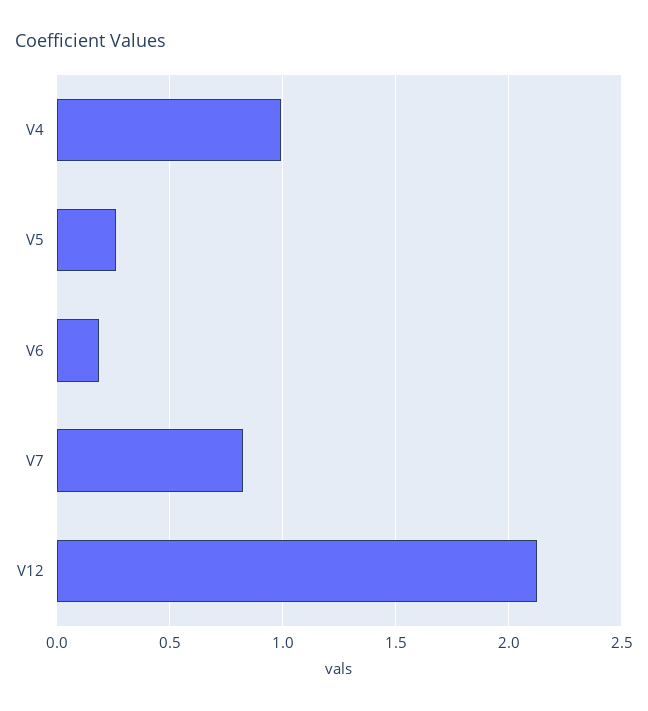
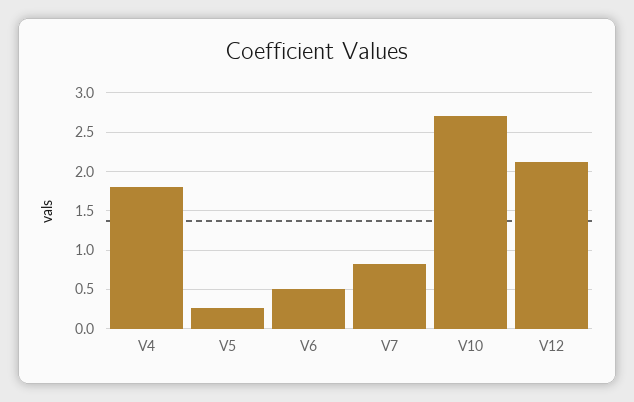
  {
-   "V4": 1,
+   "V4": 1.8,
    "V5": 0.25,
-   "V6": 0.2,
+   "V6": 0.5,
    "V7": 0.8,
-   "V12": 2.15
+   "V12": 2.15,
+   "V10": 2.7
  }

